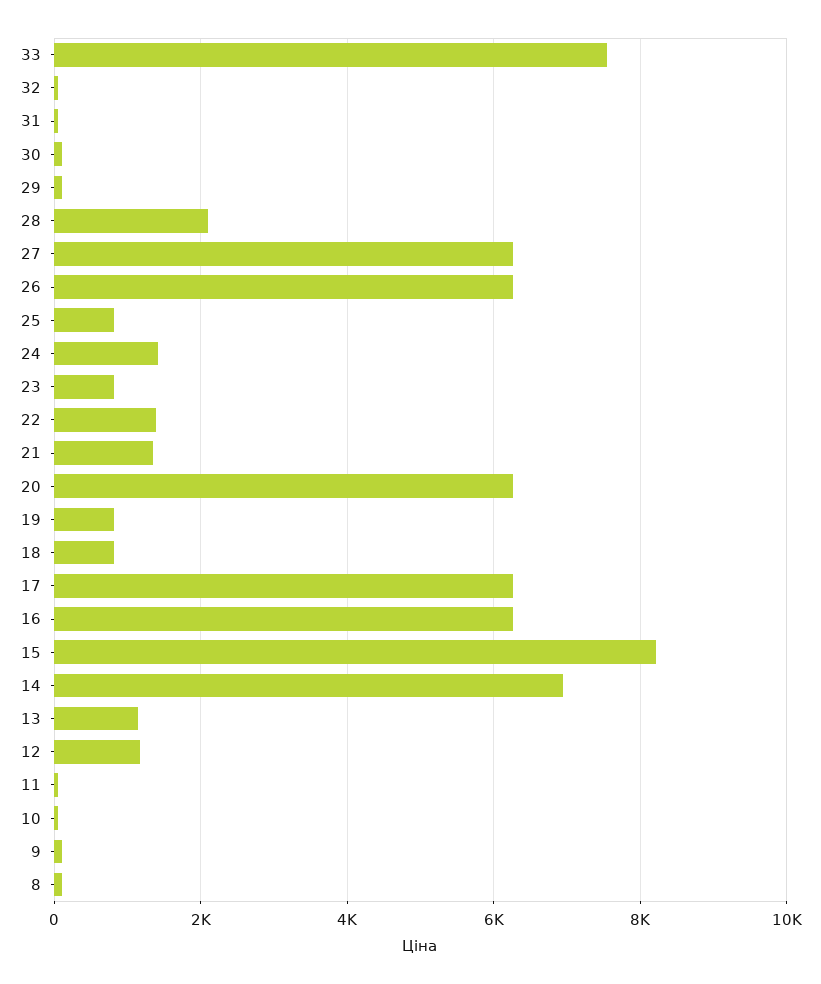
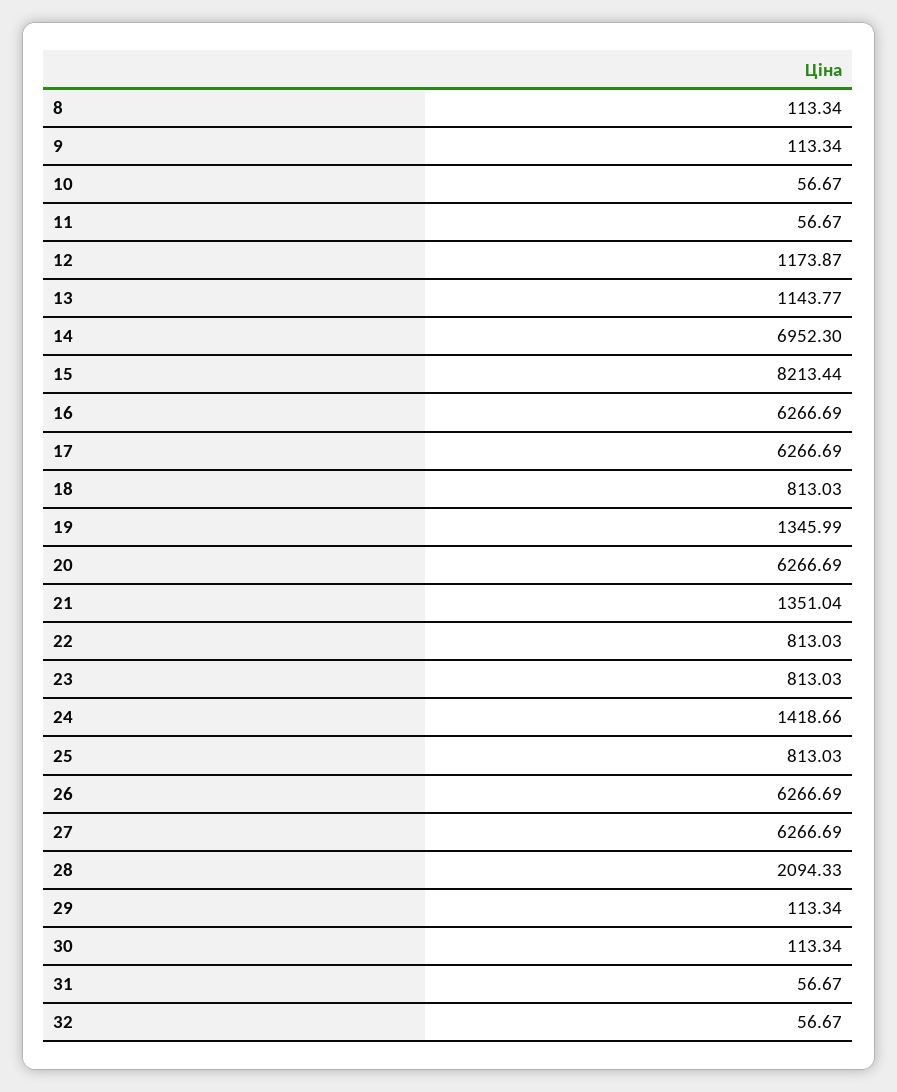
  {
-   "33": 7600,
    "32": 56.67,
    "31": 56.67,
    "30": 113.34,
    "29": 113.34,
    "28": 2094.33,
    "27": 6266.69,
    "26": 6266.69,
    "25": 813.03,
    "24": 1418.66,
    "23": 813.03,
-   "22": 1400,
+   "22": 813.03,
    "21": 1351.04,
    "20": 6266.69,
-   "19": 800,
+   "19": 1345.99,
    "18": 813.03,
    "17": 6266.69,
    "16": 6266.69,
    "15": 8213.44,
    "14": 6952.3,
    "13": 1143.77,
    "12": 1173.87,
    "11": 56.67,
    "10": 56.67,
    "9": 113.34,
    "8": 113.34
  }

